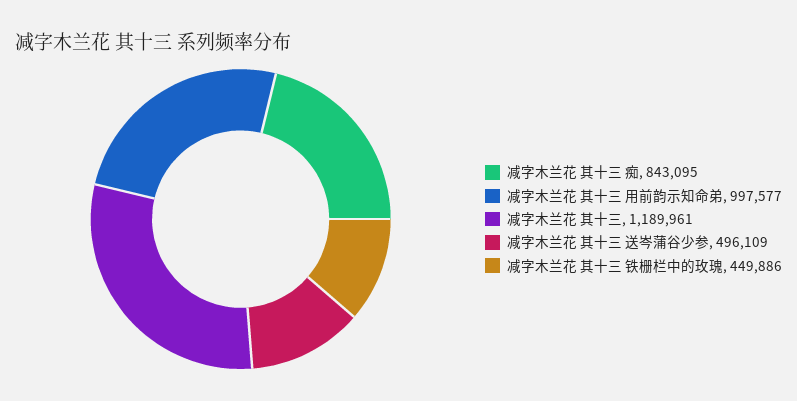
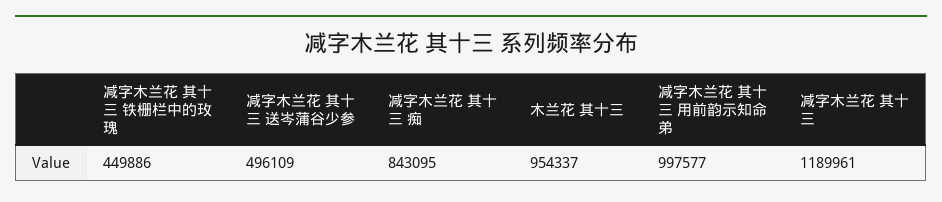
  {
    "减字木兰花 其十三 痴": 843095,
    "减字木兰花 其十三 用前韵示知命弟": 997577,
    "减字木兰花 其十三": 1189961,
    "减字木兰花 其十三 送岑蒲谷少参": 496109,
-   "减字木兰花 其十三 铁栅栏中的玫瑰": 449886
+   "减字木兰花 其十三 铁栅栏中的玫瑰": 449886,
+   "木兰花 其十三": 954337
  }

